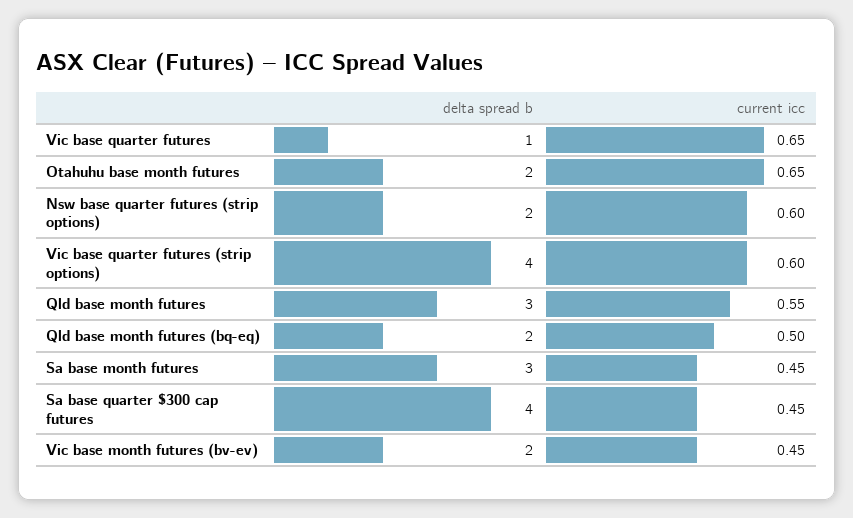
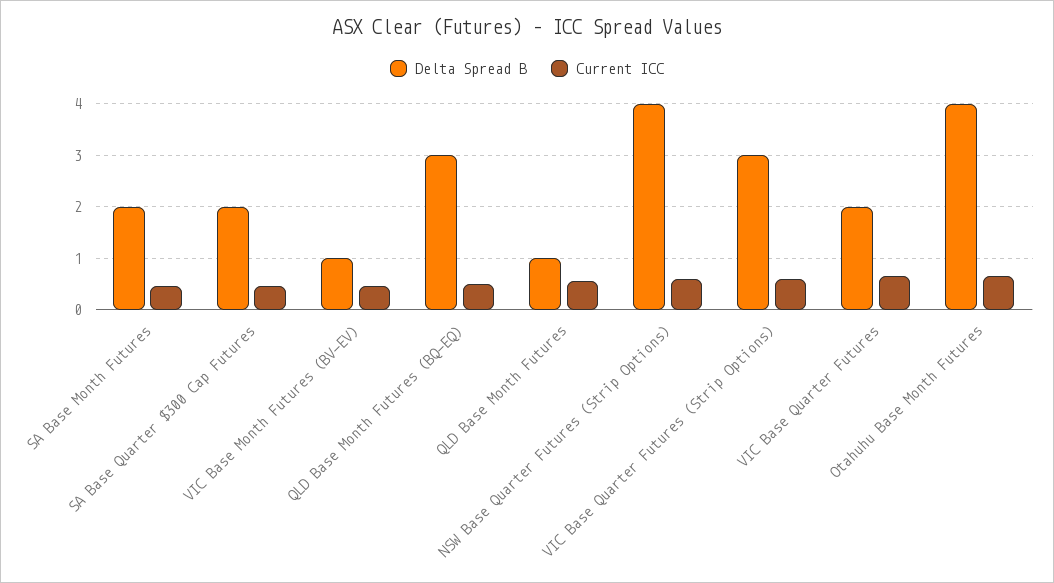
  {
    "delta spread b": {
-     "Vic base quarter futures": 1,
+     "Vic base quarter futures": 2,
-     "Otahuhu base month futures": 2,
+     "Otahuhu base month futures": 4,
-     "Nsw base quarter futures (strip options)": 2,
+     "Nsw base quarter futures (strip options)": 4,
-     "Vic base quarter futures (strip options)": 4,
+     "Vic base quarter futures (strip options)": 3,
-     "Qld base month futures": 3,
+     "Qld base month futures": 1,
-     "Qld base month futures (bq-eq)": 2,
+     "Qld base month futures (bq-eq)": 3,
-     "Sa base month futures": 3,
+     "Sa base month futures": 2,
-     "Sa base quarter $300 cap futures": 4,
+     "Sa base quarter $300 cap futures": 2,
-     "Vic base month futures (bv-ev)": 2
+     "Vic base month futures (bv-ev)": 1
    },
    "current icc": {
      "Vic base quarter futures": 0.65,
      "Otahuhu base month futures": 0.65,
      "Nsw base quarter futures (strip options)": 0.6,
      "Vic base quarter futures (strip options)": 0.6,
      "Qld base month futures": 0.55,
      "Qld base month futures (bq-eq)": 0.5,
      "Sa base month futures": 0.45,
      "Sa base quarter $300 cap futures": 0.45,
      "Vic base month futures (bv-ev)": 0.45
    }
  }

